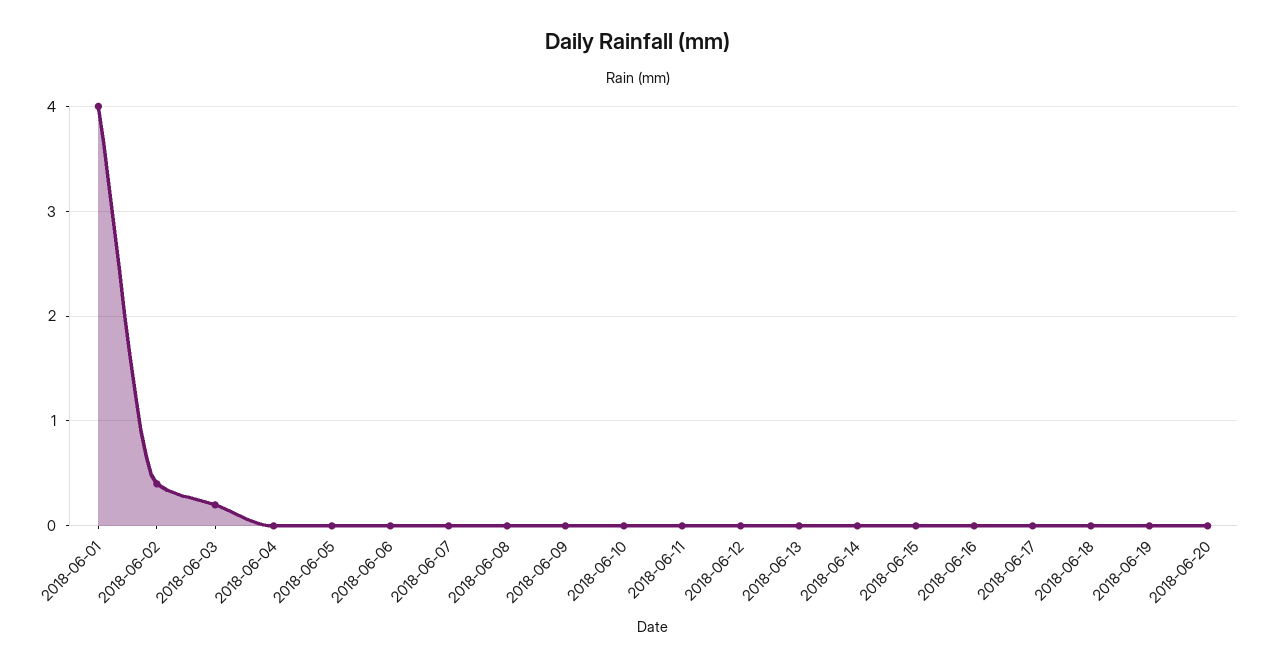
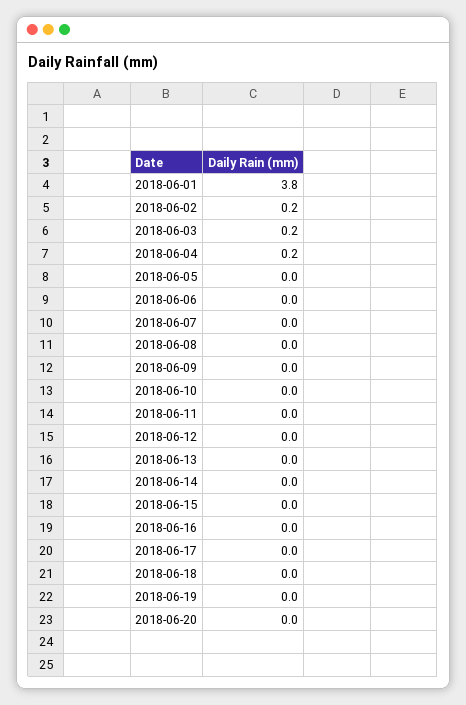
  {
-   "2018-06-01": 4,
+   "2018-06-01": 3.8,
-   "2018-06-02": 0.4,
+   "2018-06-02": 0.2,
    "2018-06-03": 0.2,
-   "2018-06-04": 0,
+   "2018-06-04": 0.2,
    "2018-06-05": 0,
    "2018-06-06": 0,
    "2018-06-07": 0,
    "2018-06-08": 0,
    "2018-06-09": 0,
    "2018-06-10": 0,
    "2018-06-11": 0,
    "2018-06-12": 0,
    "2018-06-13": 0,
    "2018-06-14": 0,
    "2018-06-15": 0,
    "2018-06-16": 0,
    "2018-06-17": 0,
    "2018-06-18": 0,
    "2018-06-19": 0,
    "2018-06-20": 0
  }

